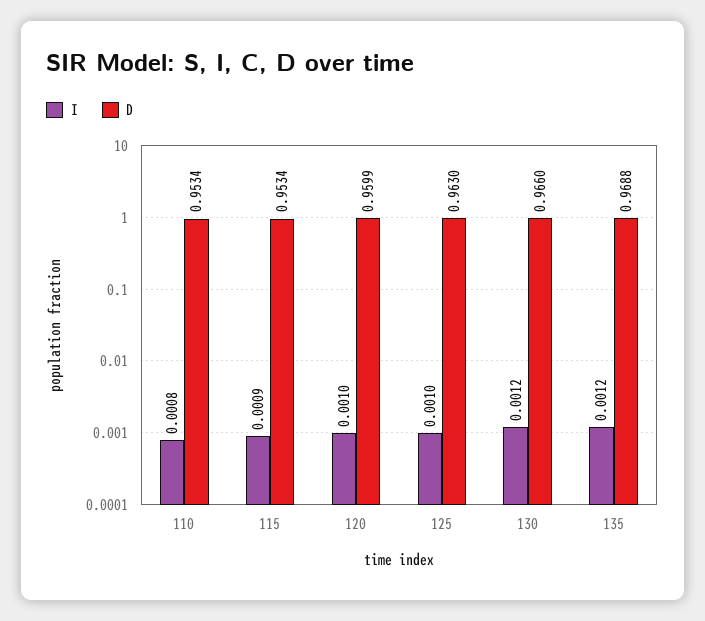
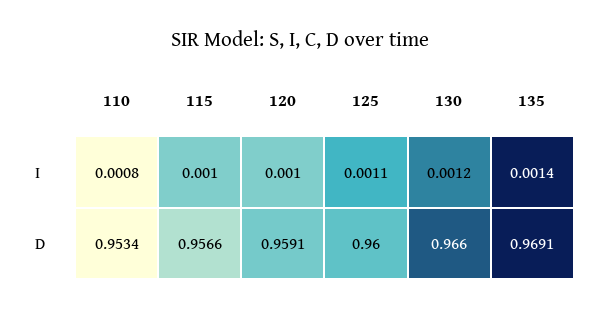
  {
    "I": {
      "110": 0.0008,
-     "115": 0.0009,
+     "115": 0.001,
      "120": 0.001,
-     "125": 0.001,
+     "125": 0.0011,
      "130": 0.0012,
-     "135": 0.0012
+     "135": 0.0014
    },
    "D": {
      "110": 0.9534,
-     "115": 0.9534,
+     "115": 0.9566,
-     "120": 0.9599,
+     "120": 0.9591,
-     "125": 0.963,
+     "125": 0.96,
      "130": 0.966,
-     "135": 0.9688
+     "135": 0.9691
    }
  }

